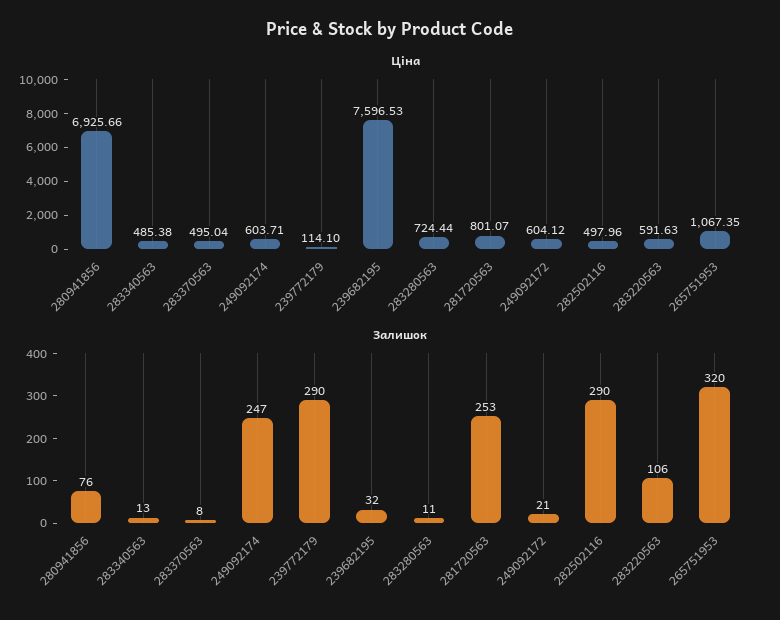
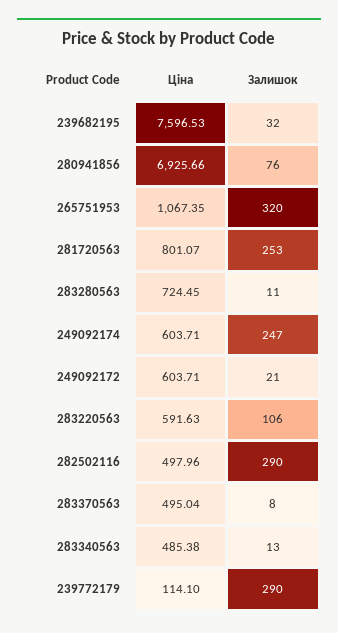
  {
    "Ціна": {
      "280941856": 6925.66,
      "283340563": 485.38,
      "283370563": 495.04,
      "249092174": 603.71,
      "239772179": 114.1,
      "239682195": 7596.53,
-     "283280563": 724.44,
+     "283280563": 724.45,
      "281720563": 801.07,
-     "249092172": 604.12,
+     "249092172": 603.71,
      "282502116": 497.96,
      "283220563": 591.63,
      "265751953": 1067.35
    },
    "Залишок": {
      "280941856": 76,
      "283340563": 13,
      "283370563": 8,
      "249092174": 247,
      "239772179": 290,
      "239682195": 32,
      "283280563": 11,
      "281720563": 253,
      "249092172": 21,
      "282502116": 290,
      "283220563": 106,
      "265751953": 320
    }
  }

